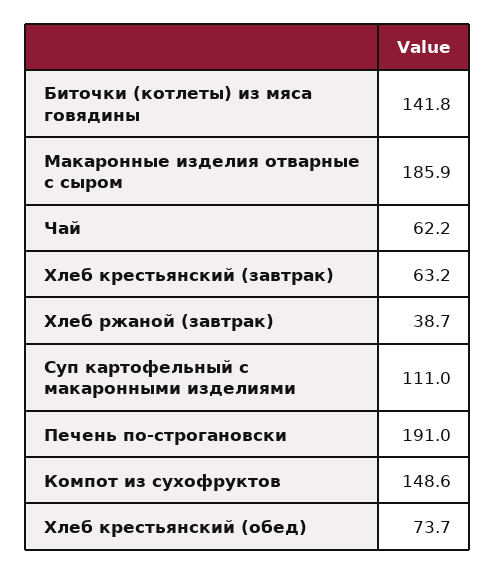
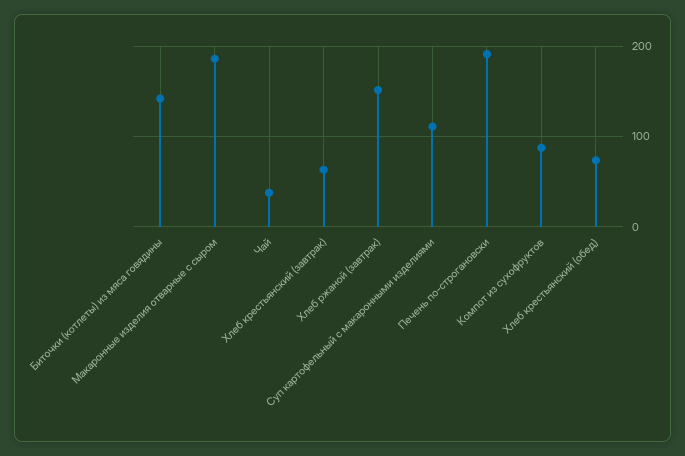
  {
    "Биточки (котлеты) из мяса говядины": 141.8,
    "Макаронные изделия отварные с сыром": 185.9,
-   "Чай": 62.2,
+   "Чай": 40,
    "Хлеб крестьянский (завтрак)": 63.2,
-   "Хлеб ржаной (завтрак)": 38.7,
+   "Хлеб ржаной (завтрак)": 150,
    "Суп картофельный с макаронными изделиями": 111,
    "Печень по-строгановски": 191,
-   "Компот из сухофруктов": 148.6,
+   "Компот из сухофруктов": 90,
    "Хлеб крестьянский (обед)": 73.7
  }

